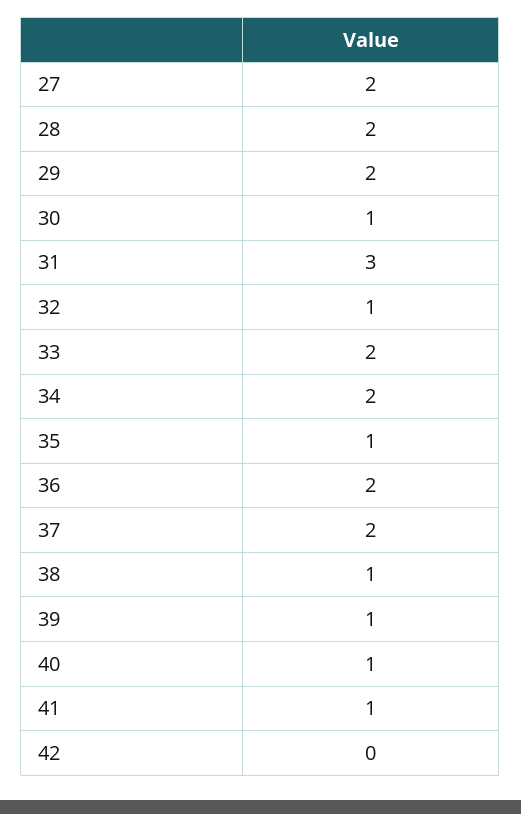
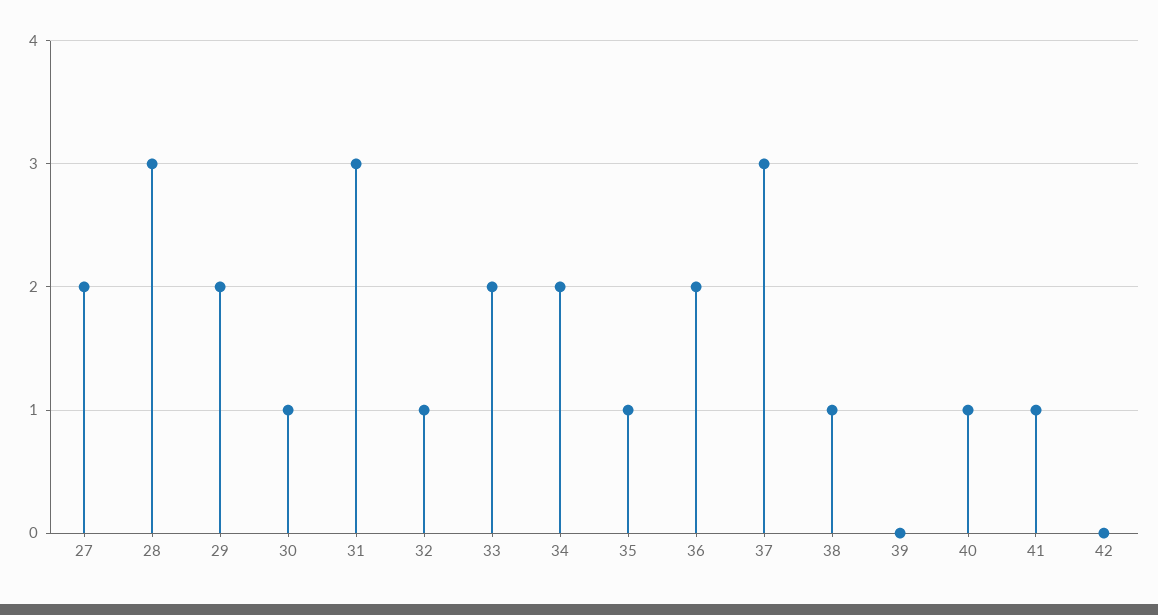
  {
    "27": 2,
-   "28": 2,
+   "28": 3,
    "29": 2,
    "30": 1,
    "31": 3,
    "32": 1,
    "33": 2,
    "34": 2,
    "35": 1,
    "36": 2,
-   "37": 2,
+   "37": 3,
    "38": 1,
-   "39": 1,
+   "39": 0,
    "40": 1,
    "41": 1,
    "42": 0
  }

